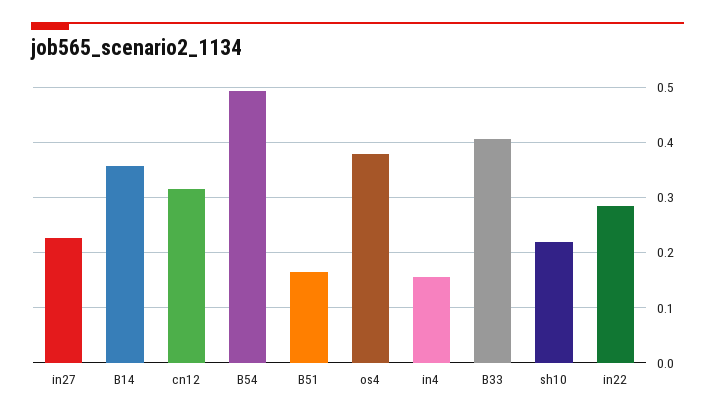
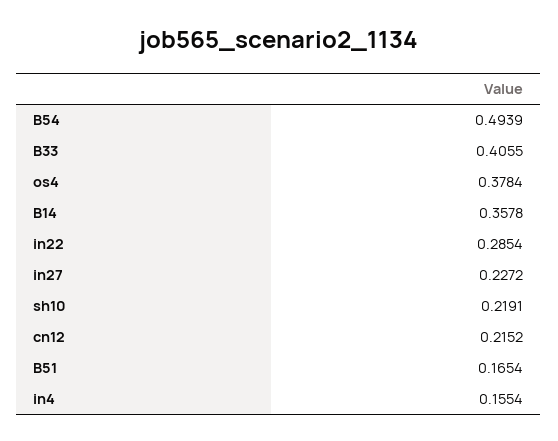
  {
    "in27": 0.2272,
    "B14": 0.3578,
-   "cn12": 0.32,
+   "cn12": 0.2152,
    "B54": 0.4939,
    "B51": 0.1654,
    "os4": 0.3784,
    "in4": 0.1554,
    "B33": 0.4055,
    "sh10": 0.2191,
    "in22": 0.2854
  }

